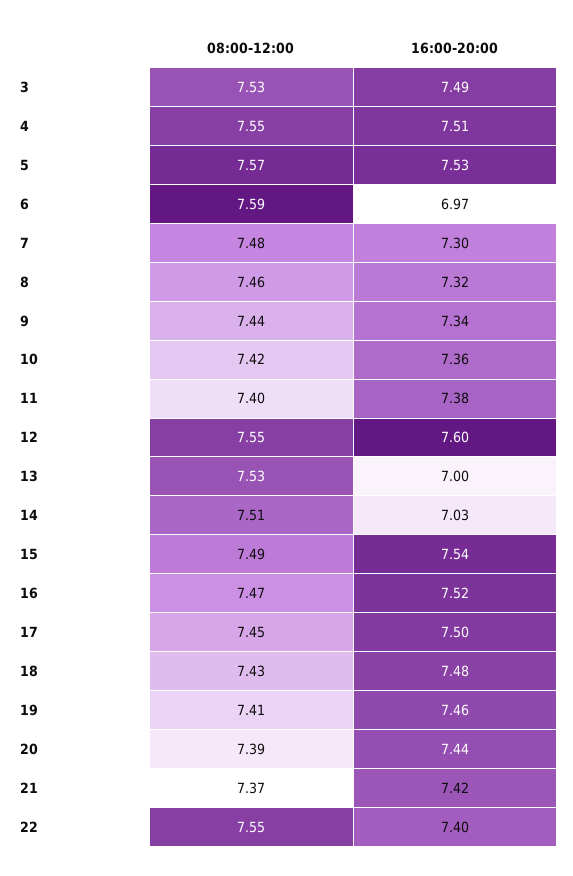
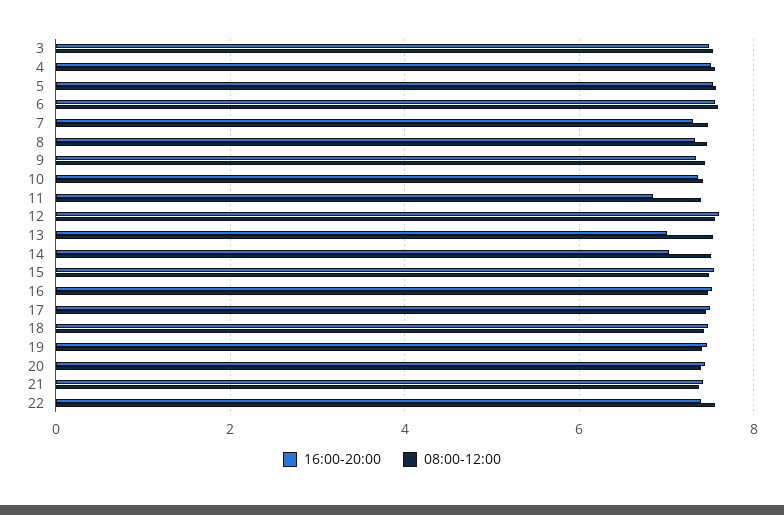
  {
    "08:00-12:00": {
      "3": 7.53,
      "4": 7.55,
      "5": 7.57,
      "6": 7.59,
      "7": 7.48,
      "8": 7.46,
      "9": 7.44,
      "10": 7.42,
      "11": 7.4,
      "12": 7.55,
      "13": 7.53,
      "14": 7.51,
      "15": 7.49,
      "16": 7.47,
      "17": 7.45,
      "18": 7.43,
      "19": 7.41,
      "20": 7.39,
      "21": 7.37,
      "22": 7.55
    },
    "16:00-20:00": {
      "3": 7.49,
      "4": 7.51,
      "5": 7.53,
-     "6": 6.97,
+     "6": 7.6,
      "7": 7.3,
      "8": 7.32,
      "9": 7.34,
      "10": 7.36,
-     "11": 7.38,
+     "11": 6.8,
      "12": 7.6,
      "13": 7,
      "14": 7.03,
      "15": 7.54,
      "16": 7.52,
      "17": 7.5,
      "18": 7.48,
      "19": 7.46,
      "20": 7.44,
      "21": 7.42,
      "22": 7.4
    }
  }

